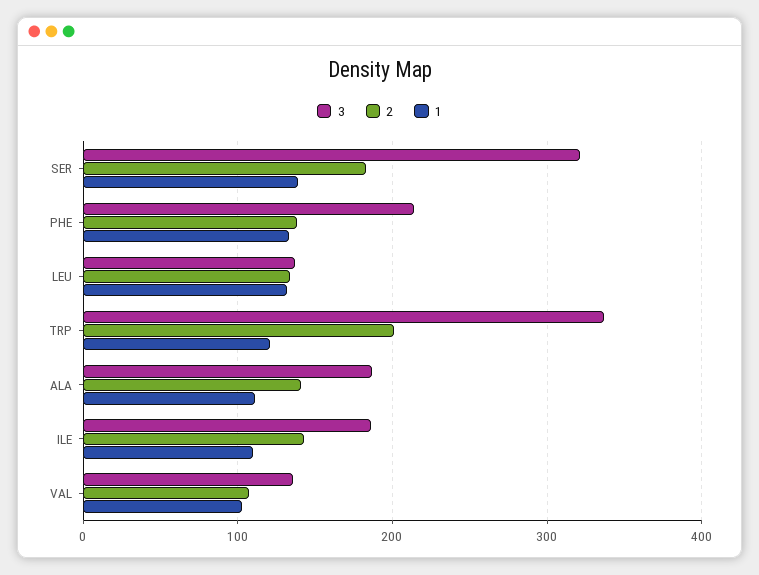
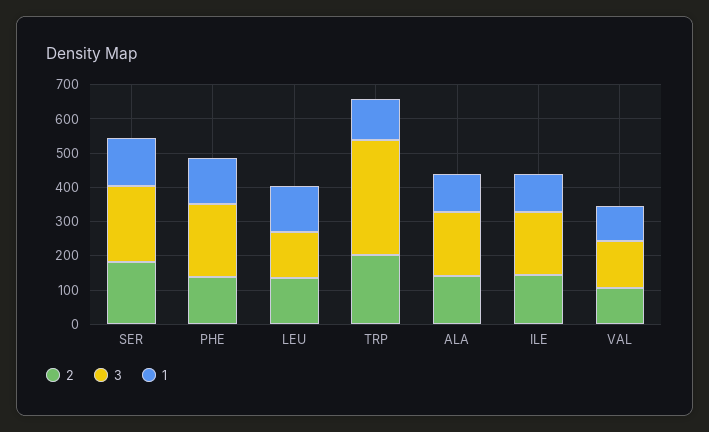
  {
    "3": {
-     "SER": 320,
+     "SER": 225,
      "PHE": 210,
      "LEU": 140,
      "TRP": 340,
      "ALA": 190,
      "ILE": 190,
      "VAL": 140
    },
    "2": {
      "SER": 180,
      "PHE": 140,
      "LEU": 130,
      "TRP": 200,
      "ALA": 140,
      "ILE": 140,
      "VAL": 110
    },
    "1": {
      "SER": 140,
      "PHE": 130,
      "LEU": 130,
      "TRP": 120,
      "ALA": 110,
      "ILE": 110,
      "VAL": 100
    }
  }

